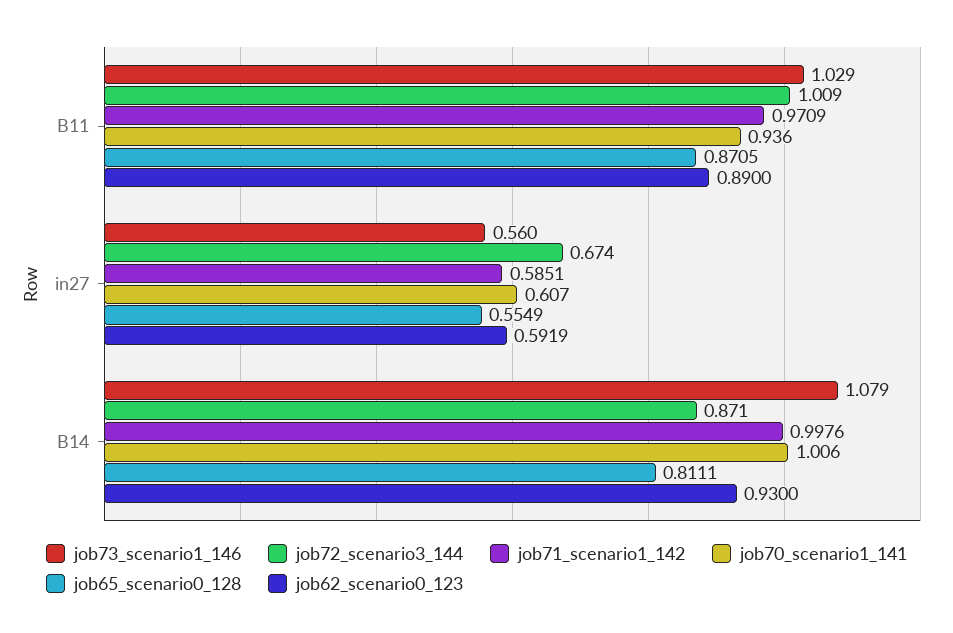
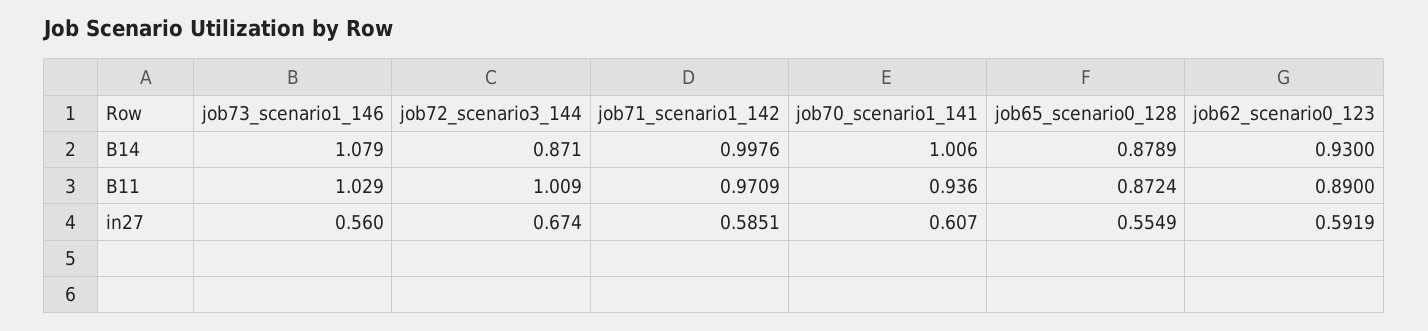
  {
    "job73_scenario1_146": {
      "B11": 1.029,
      "in27": 0.56,
      "B14": 1.079
    },
    "job72_scenario3_144": {
      "B11": 1.009,
      "in27": 0.674,
      "B14": 0.871
    },
    "job71_scenario1_142": {
      "B11": 0.9709,
      "in27": 0.5851,
      "B14": 0.9976
    },
    "job70_scenario1_141": {
      "B11": 0.936,
      "in27": 0.607,
      "B14": 1.006
    },
    "job65_scenario0_128": {
-     "B11": 0.8705,
+     "B11": 0.8724,
      "in27": 0.5549,
-     "B14": 0.8111
+     "B14": 0.8789
    },
    "job62_scenario0_123": {
      "B11": 0.89,
      "in27": 0.5919,
      "B14": 0.93
    }
  }

